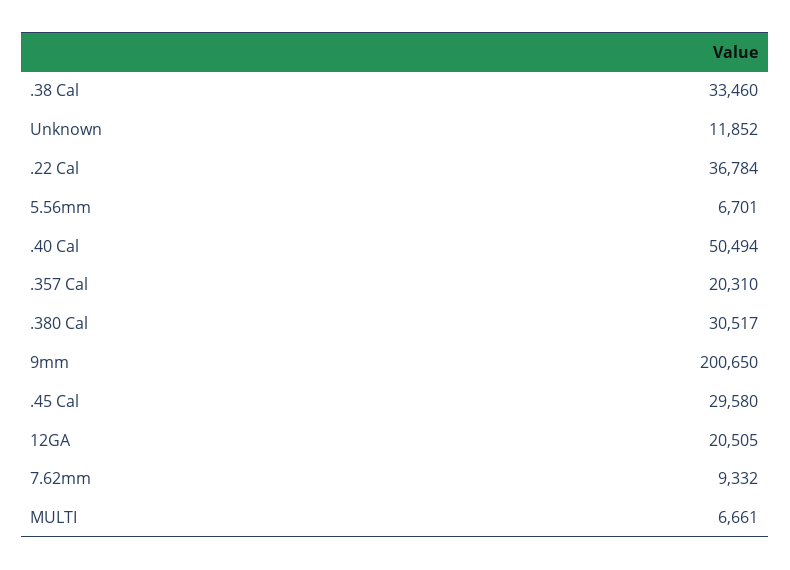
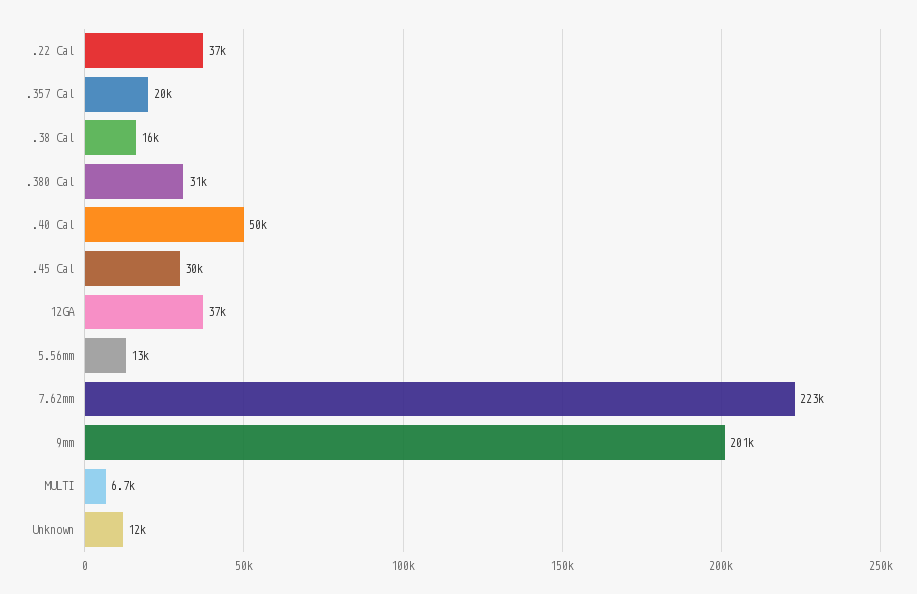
  {
-   ".38 Cal": 33460,
+   ".38 Cal": 16000,
    "Unknown": 11852,
    ".22 Cal": 36784,
-   "5.56mm": 6701,
+   "5.56mm": 13000,
    ".40 Cal": 50494,
    ".357 Cal": 20310,
    ".380 Cal": 30517,
    "9mm": 200650,
    ".45 Cal": 29580,
-   "12GA": 20505,
+   "12GA": 37000,
-   "7.62mm": 9332,
+   "7.62mm": 223000,
    "MULTI": 6661
  }

